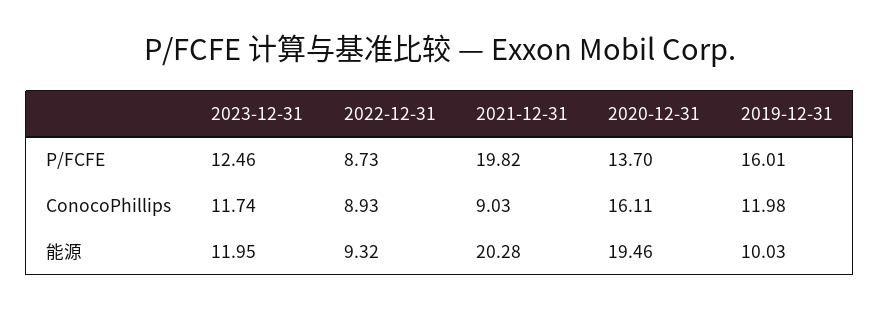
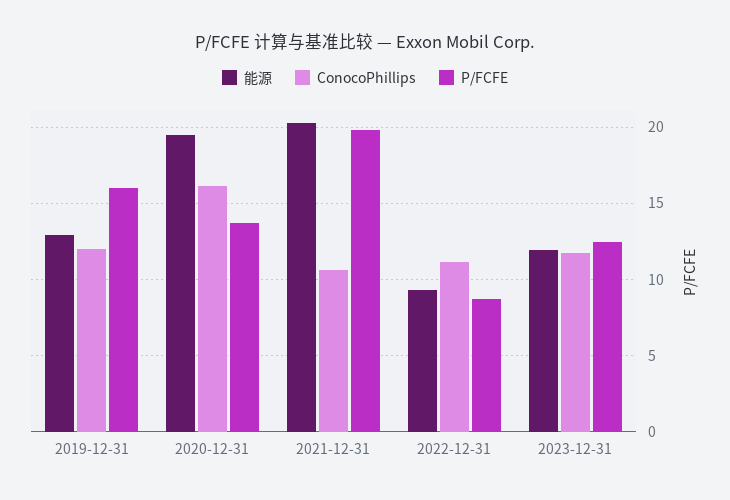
  {
    "P/FCFE": {
      "2023-12-31": 12.46,
      "2022-12-31": 8.73,
      "2021-12-31": 19.82,
      "2020-12-31": 13.7,
      "2019-12-31": 16.01
    },
    "ConocoPhillips": {
      "2023-12-31": 11.74,
-     "2022-12-31": 8.93,
+     "2022-12-31": 11,
-     "2021-12-31": 9.03,
+     "2021-12-31": 10.5,
      "2020-12-31": 16.11,
      "2019-12-31": 11.98
    },
    "能源": {
      "2023-12-31": 11.95,
      "2022-12-31": 9.32,
      "2021-12-31": 20.28,
      "2020-12-31": 19.46,
-     "2019-12-31": 10.03
+     "2019-12-31": 13
    }
  }

